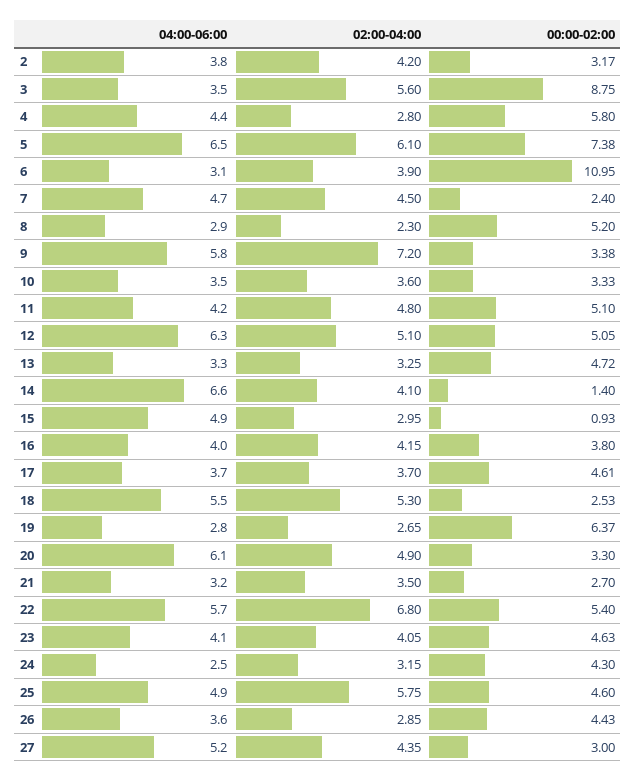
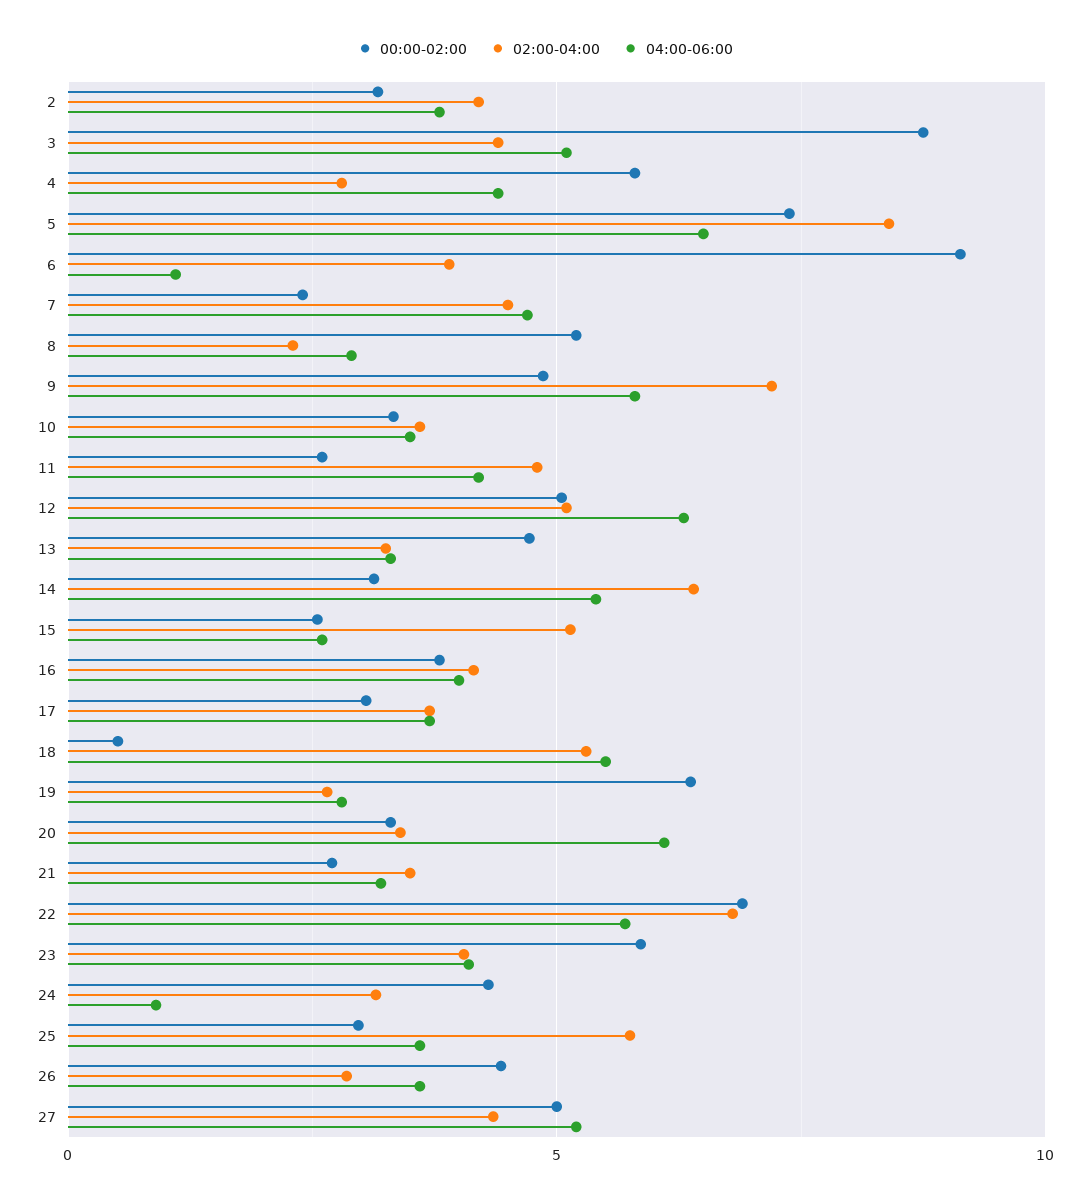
  {
    "04:00-06:00": {
      "2": 3.8,
-     "3": 3.5,
+     "3": 5,
      "4": 4.4,
      "5": 6.5,
-     "6": 3.1,
+     "6": 1,
      "7": 4.7,
      "8": 2.9,
      "9": 5.8,
      "10": 3.5,
      "11": 4.2,
      "12": 6.3,
      "13": 3.3,
-     "14": 6.6,
+     "14": 5.5,
-     "15": 4.9,
+     "15": 2.5,
      "16": 4,
      "17": 3.7,
      "18": 5.5,
      "19": 2.8,
      "20": 6.1,
      "21": 3.2,
      "22": 5.7,
      "23": 4.1,
-     "24": 2.5,
+     "24": 1,
-     "25": 4.9,
+     "25": 3.5,
      "26": 3.6,
      "27": 5.2
    },
    "02:00-04:00": {
      "2": 4.2,
-     "3": 5.6,
+     "3": 4.5,
      "4": 2.8,
-     "5": 6.1,
+     "5": 8.5,
      "6": 3.9,
      "7": 4.5,
      "8": 2.3,
      "9": 7.2,
      "10": 3.6,
      "11": 4.8,
      "12": 5.1,
      "13": 3.25,
-     "14": 4.1,
+     "14": 6.5,
-     "15": 2.95,
+     "15": 5,
      "16": 4.15,
      "17": 3.7,
      "18": 5.3,
      "19": 2.65,
-     "20": 4.9,
+     "20": 3.5,
      "21": 3.5,
      "22": 6.8,
      "23": 4.05,
      "24": 3.15,
      "25": 5.75,
      "26": 2.85,
      "27": 4.35
    },
    "00:00-02:00": {
      "2": 3.17,
      "3": 8.75,
      "4": 5.8,
      "5": 7.38,
-     "6": 10.95,
+     "6": 9,
      "7": 2.4,
      "8": 5.2,
-     "9": 3.38,
+     "9": 5,
      "10": 3.33,
-     "11": 5.1,
+     "11": 2.5,
      "12": 5.05,
      "13": 4.72,
-     "14": 1.4,
+     "14": 3,
-     "15": 0.93,
+     "15": 2.5,
      "16": 3.8,
-     "17": 4.61,
+     "17": 3,
-     "18": 2.53,
+     "18": 0.5,
      "19": 6.37,
      "20": 3.3,
      "21": 2.7,
-     "22": 5.4,
+     "22": 7,
-     "23": 4.63,
+     "23": 6,
      "24": 4.3,
-     "25": 4.6,
+     "25": 3,
      "26": 4.43,
-     "27": 3
+     "27": 5
    }
  }

